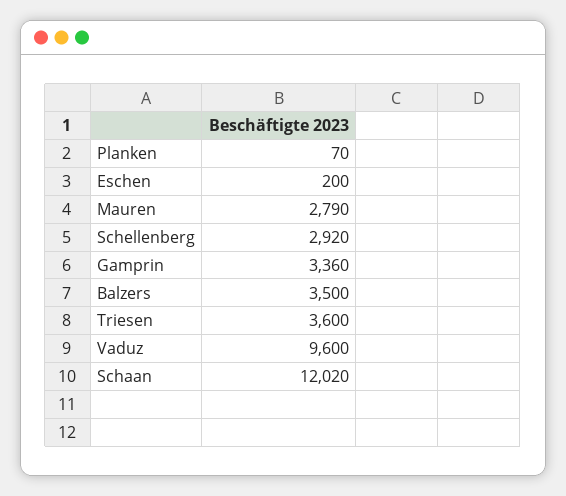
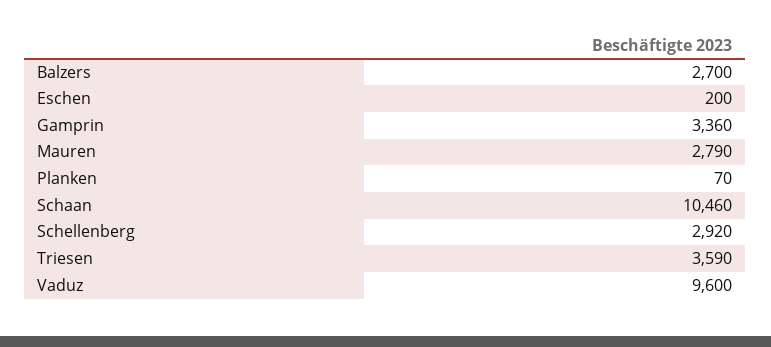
  {
    "Planken": 70,
    "Eschen": 200,
    "Mauren": 2790,
    "Schellenberg": 2920,
    "Gamprin": 3360,
-   "Balzers": 3500,
+   "Balzers": 2700,
-   "Triesen": 3600,
+   "Triesen": 3590,
    "Vaduz": 9600,
-   "Schaan": 12020
+   "Schaan": 10460
  }

